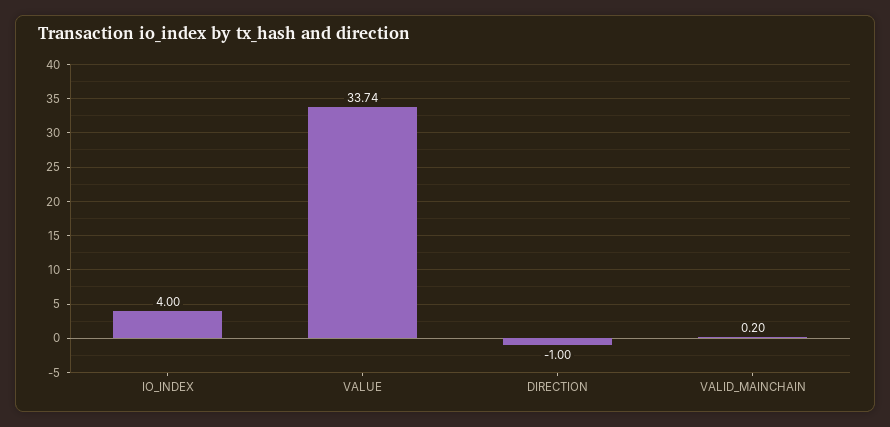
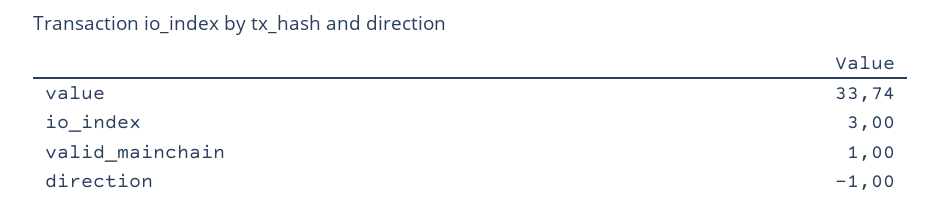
  {
-   "IO_INDEX": 4,
+   "IO_INDEX": 3,
    "VALUE": 33.74,
    "DIRECTION": -1,
-   "VALID_MAINCHAIN": 0.2
+   "VALID_MAINCHAIN": 1
  }

